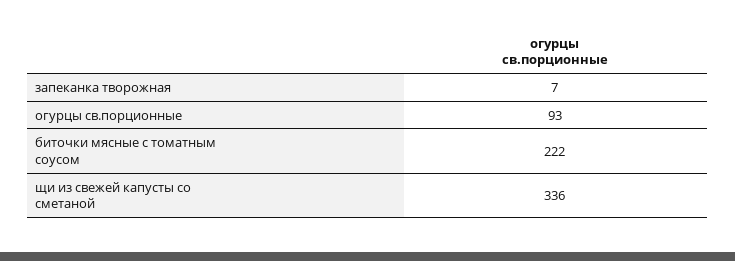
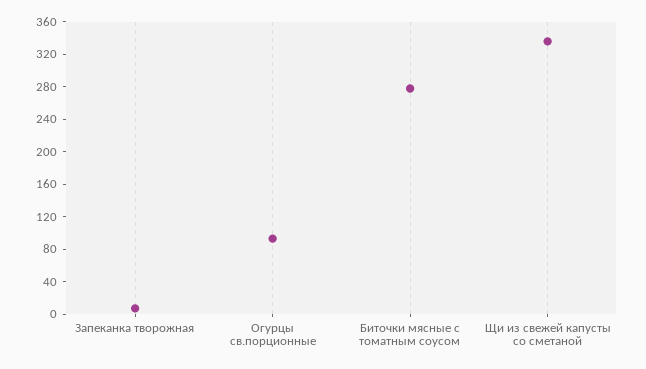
  {
    "запеканка творожная": 7,
    "огурцы св.порционные": 93,
-   "биточки мясные с томатным соусом": 222,
+   "биточки мясные с томатным соусом": 280,
    "щи из свежей капусты со сметаной": 336
  }

